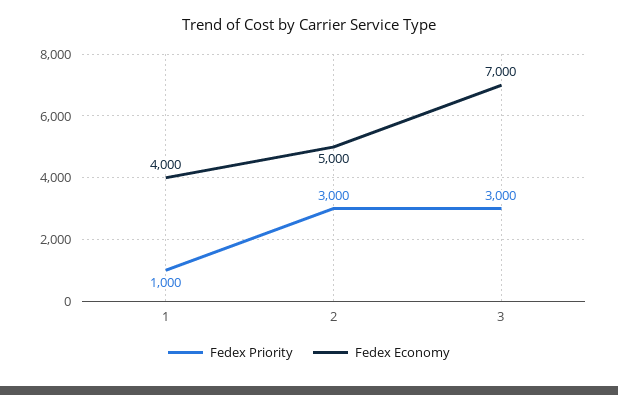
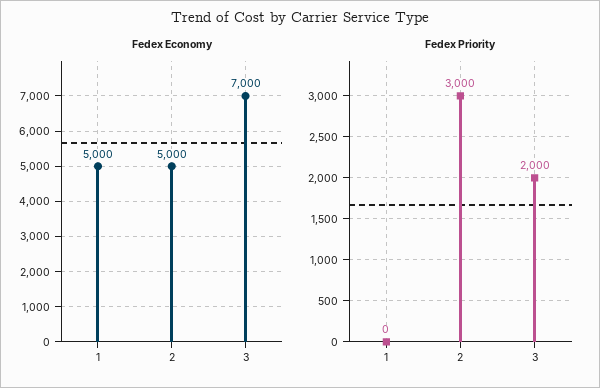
  {
    "Fedex Priority": {
-     "1": 1000,
+     "1": 0,
      "2": 3000,
-     "3": 3000
+     "3": 2000
    },
    "Fedex Economy": {
-     "1": 4000,
+     "1": 5000,
      "2": 5000,
      "3": 7000
    }
  }

